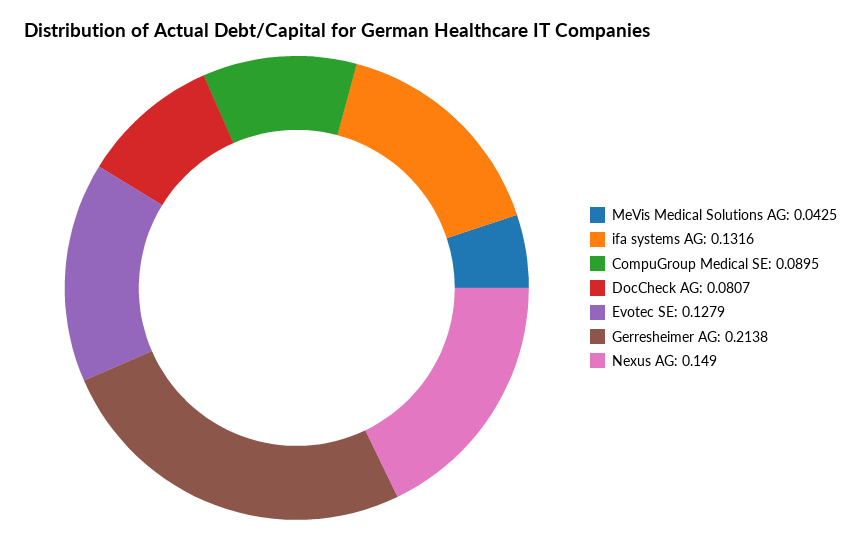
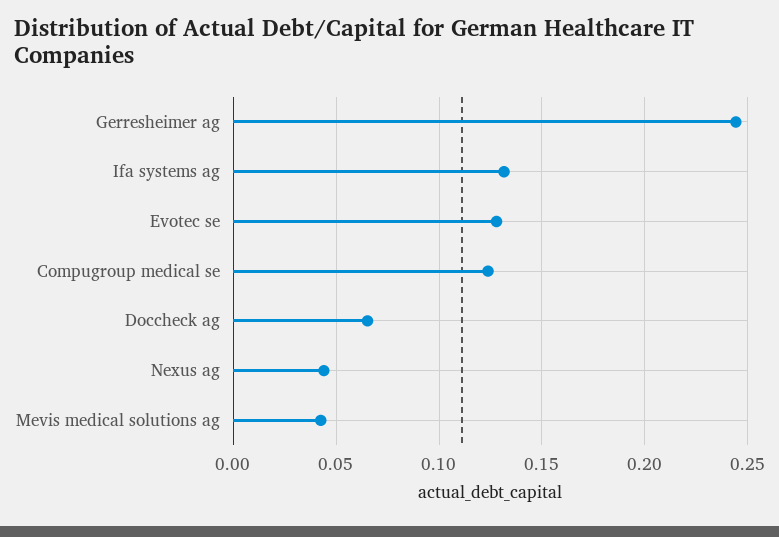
  {
    "MeVis Medical Solutions AG": 0.0425,
    "ifa systems AG": 0.1316,
-   "CompuGroup Medical SE": 0.0895,
+   "CompuGroup Medical SE": 0.125,
-   "DocCheck AG": 0.0807,
+   "DocCheck AG": 0.065,
    "Evotec SE": 0.1279,
-   "Gerresheimer AG": 0.2138,
+   "Gerresheimer AG": 0.245,
-   "Nexus AG": 0.149
+   "Nexus AG": 0.045
  }

